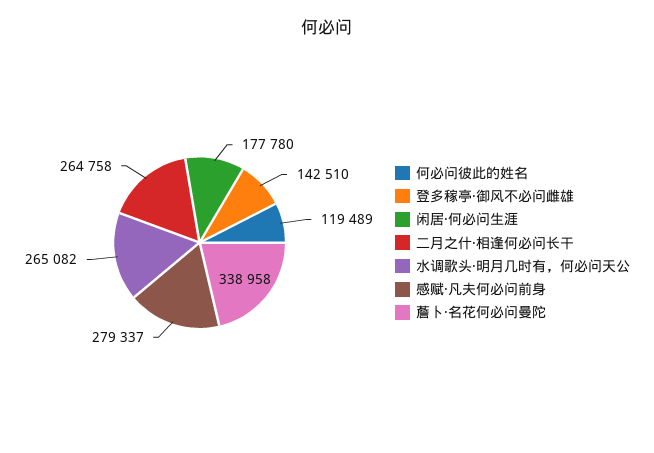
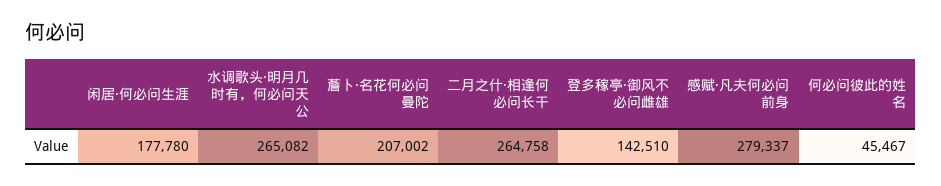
  {
-   "何必问彼此的姓名": 119489,
+   "何必问彼此的姓名": 45467,
    "登多稼亭·御风不必问雌雄": 142510,
    "闲居·何必问生涯": 177780,
    "二月之什·相逢何必问长干": 264758,
    "水调歌头·明月几时有，何必问天公": 265082,
    "感赋·凡夫何必问前身": 279337,
-   "薝卜·名花何必问曼陀": 338958
+   "薝卜·名花何必问曼陀": 207002
  }

